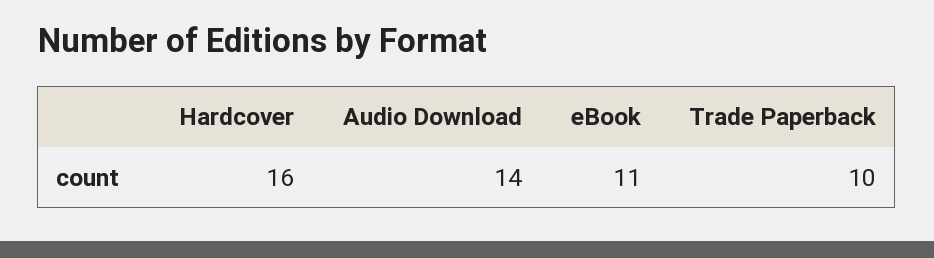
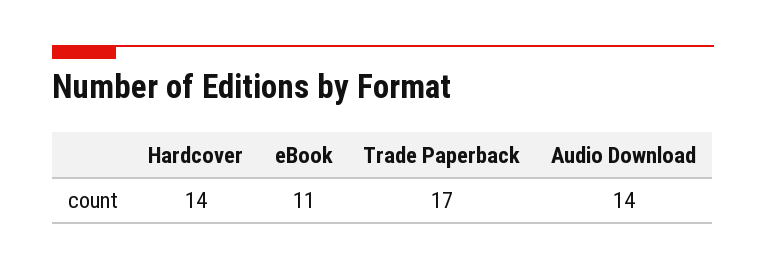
  {
-   "Hardcover": 16,
+   "Hardcover": 14,
    "Audio Download": 14,
    "eBook": 11,
-   "Trade Paperback": 10
+   "Trade Paperback": 17
  }

